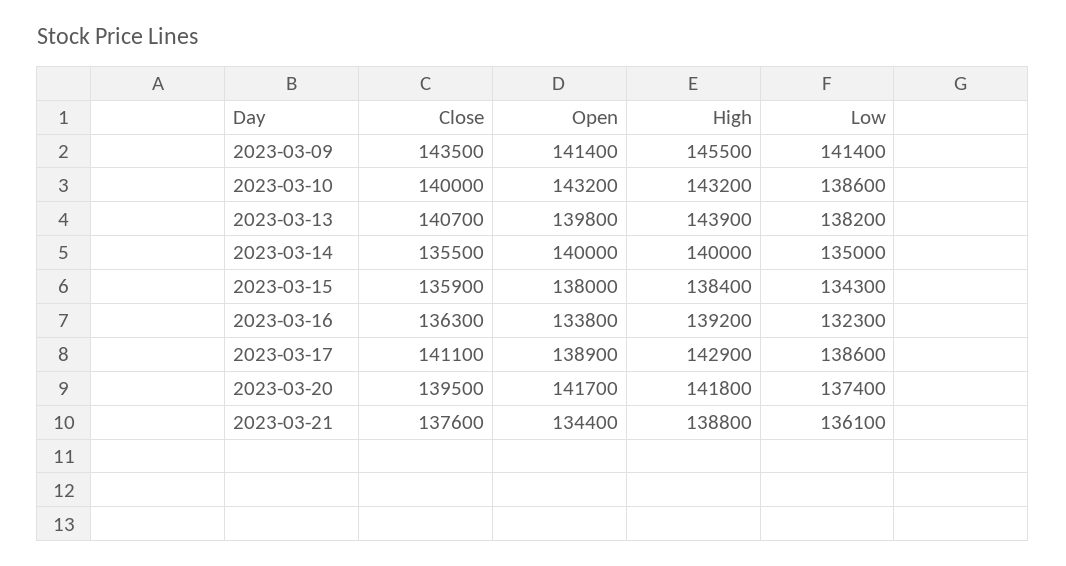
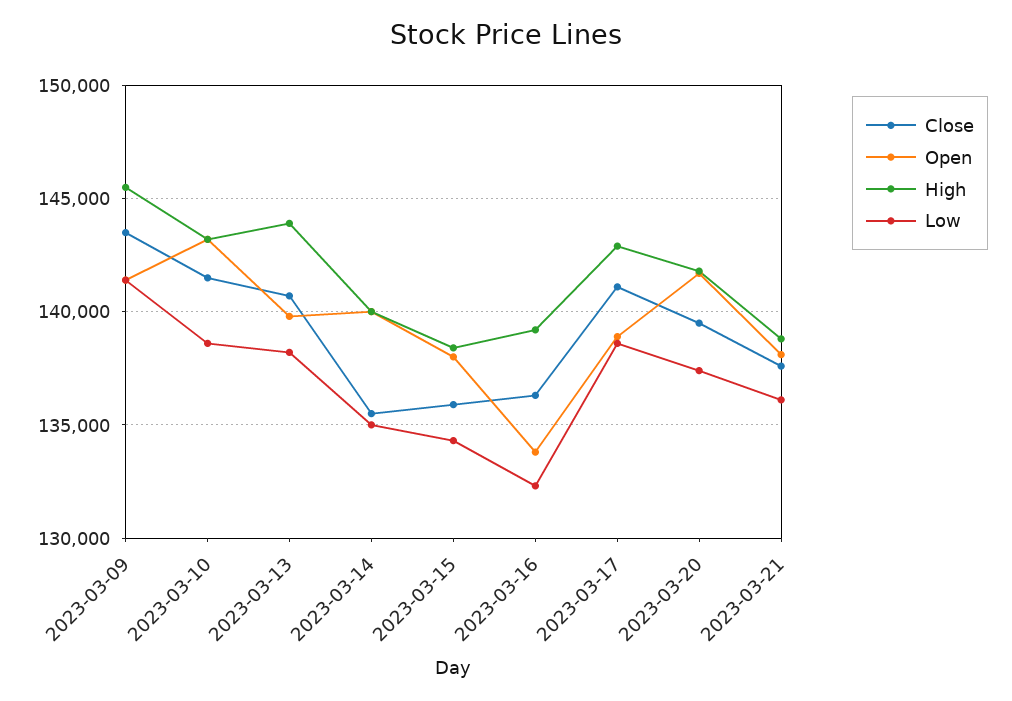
  {
    "Close": {
      "2023-03-09": 143500,
-     "2023-03-10": 140000,
+     "2023-03-10": 141500,
      "2023-03-13": 140700,
      "2023-03-14": 135500,
      "2023-03-15": 135900,
      "2023-03-16": 136300,
      "2023-03-17": 141100,
      "2023-03-20": 139500,
      "2023-03-21": 137600
    },
    "Open": {
      "2023-03-09": 141400,
      "2023-03-10": 143200,
      "2023-03-13": 139800,
      "2023-03-14": 140000,
      "2023-03-15": 138000,
      "2023-03-16": 133800,
      "2023-03-17": 138900,
      "2023-03-20": 141700,
-     "2023-03-21": 134400
+     "2023-03-21": 138000
    },
    "High": {
      "2023-03-09": 145500,
      "2023-03-10": 143200,
      "2023-03-13": 143900,
      "2023-03-14": 140000,
      "2023-03-15": 138400,
      "2023-03-16": 139200,
      "2023-03-17": 142900,
      "2023-03-20": 141800,
      "2023-03-21": 138800
    },
    "Low": {
      "2023-03-09": 141400,
      "2023-03-10": 138600,
      "2023-03-13": 138200,
      "2023-03-14": 135000,
      "2023-03-15": 134300,
      "2023-03-16": 132300,
      "2023-03-17": 138600,
      "2023-03-20": 137400,
      "2023-03-21": 136100
    }
  }

